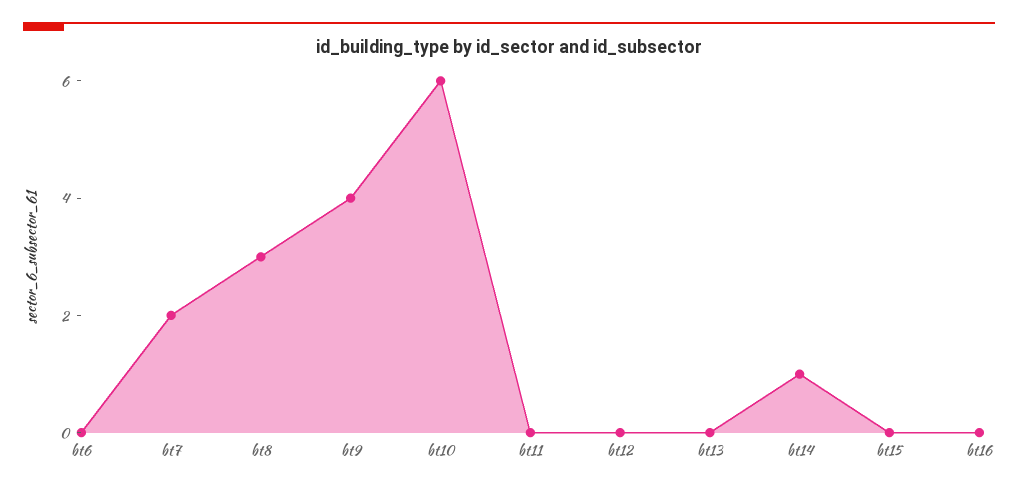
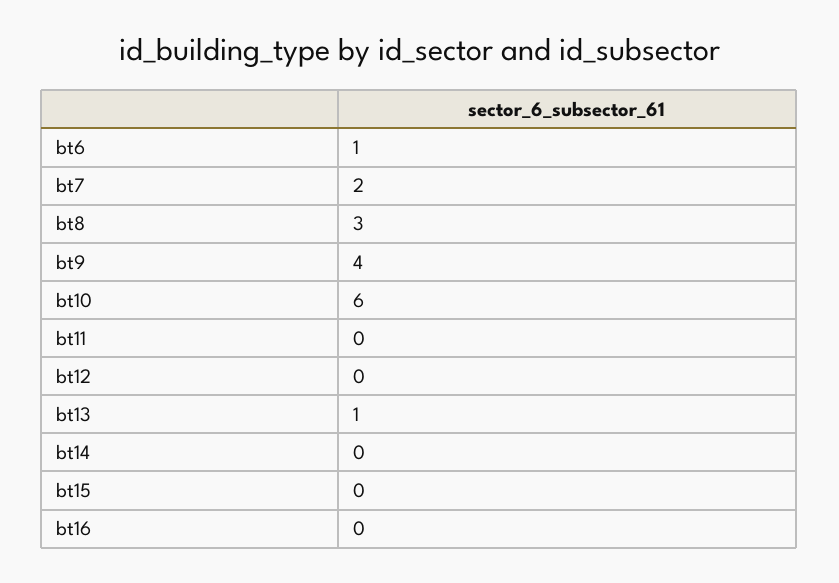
  {
-   "bt6": 0,
+   "bt6": 1,
    "bt7": 2,
    "bt8": 3,
    "bt9": 4,
    "bt10": 6,
    "bt11": 0,
    "bt12": 0,
-   "bt13": 0,
+   "bt13": 1,
-   "bt14": 1,
+   "bt14": 0,
    "bt15": 0,
    "bt16": 0
  }

